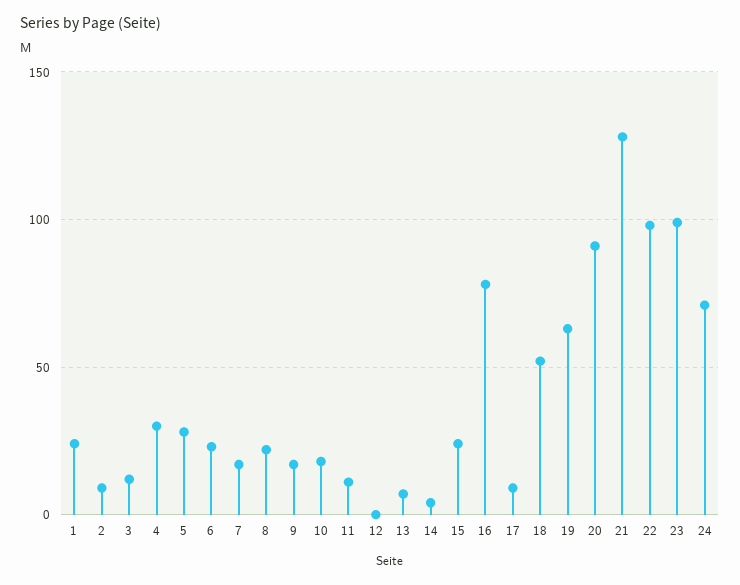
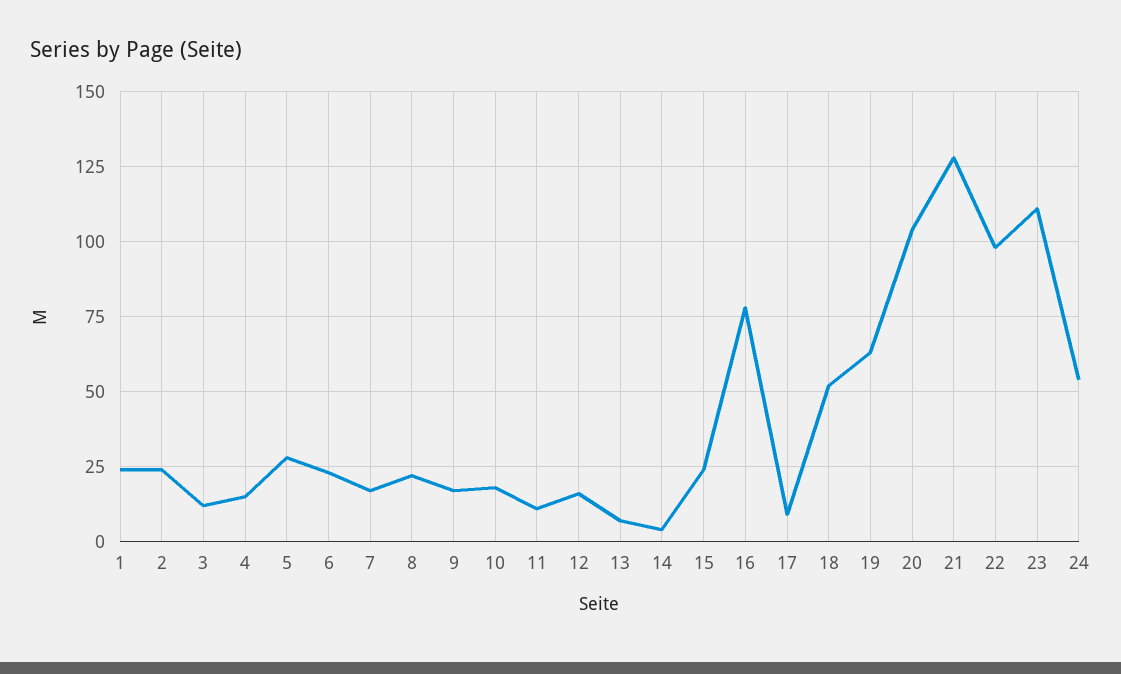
  {
    "1": 25,
-   "2": 10,
+   "2": 25,
    "3": 10,
-   "4": 30,
+   "4": 15,
    "5": 30,
    "6": 25,
    "7": 15,
    "8": 20,
    "9": 15,
    "10": 20,
    "11": 10,
-   "12": 0,
+   "12": 15,
    "13": 5,
    "14": 5,
    "15": 25,
    "16": 80,
    "17": 10,
    "18": 50,
    "19": 65,
-   "20": 90,
+   "20": 105,
    "21": 130,
    "22": 100,
-   "23": 100,
+   "23": 110,
-   "24": 70
+   "24": 55
  }

